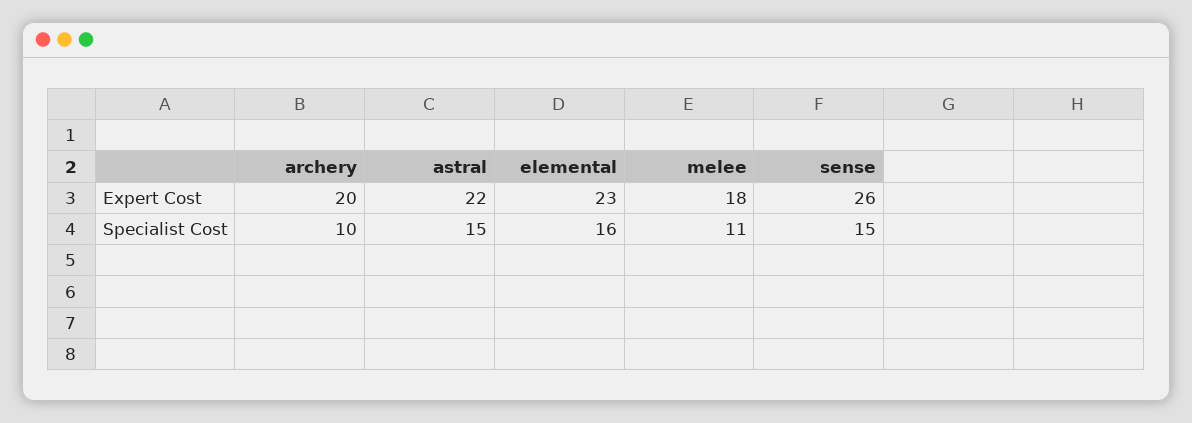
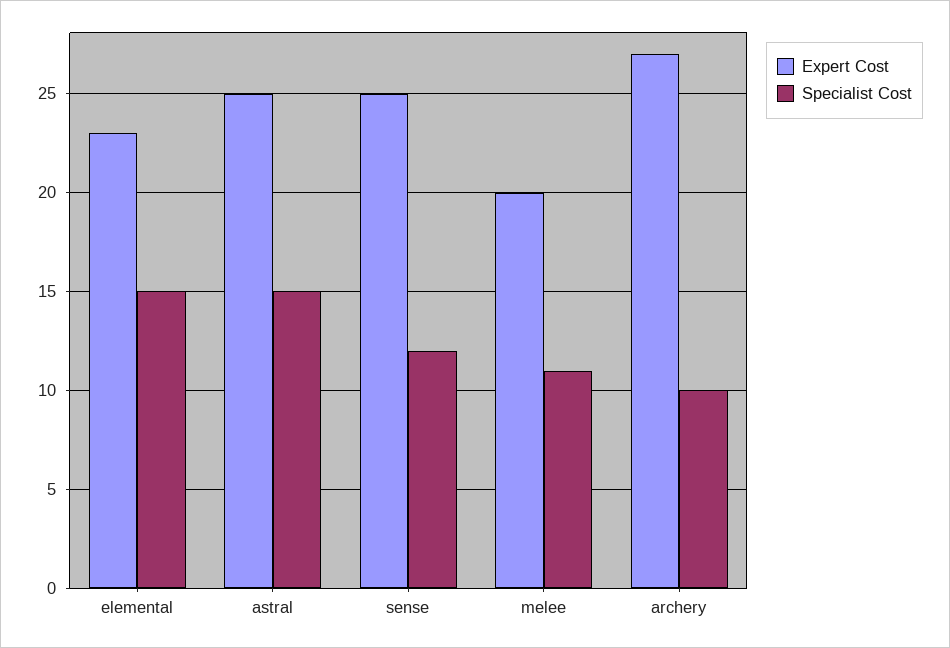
  {
    "Expert Cost": {
-     "archery": 20,
+     "archery": 27,
-     "astral": 22,
+     "astral": 25,
      "elemental": 23,
-     "melee": 18,
+     "melee": 20,
-     "sense": 26
+     "sense": 25
    },
    "Specialist Cost": {
      "archery": 10,
      "astral": 15,
-     "elemental": 16,
+     "elemental": 15,
      "melee": 11,
-     "sense": 15
+     "sense": 12
    }
  }

